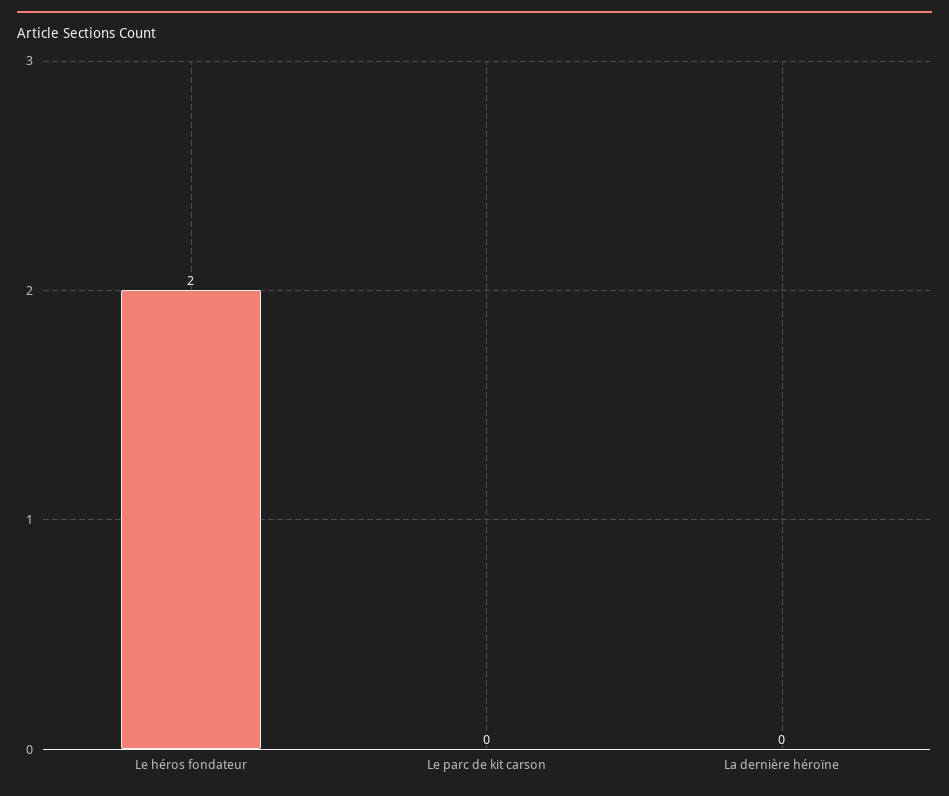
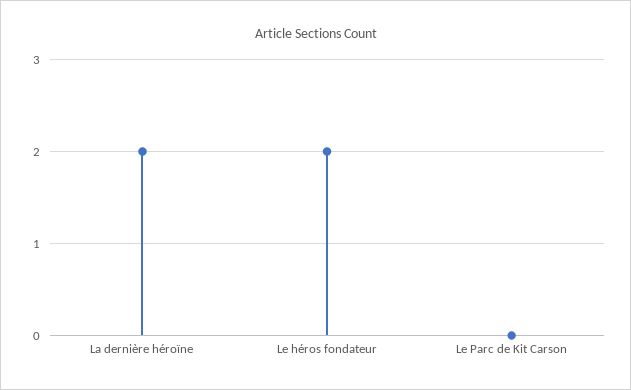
  {
    "Le héros fondateur": 2,
    "Le parc de kit carson": 0,
-   "La dernière héroïne": 0
+   "La dernière héroïne": 2
  }

